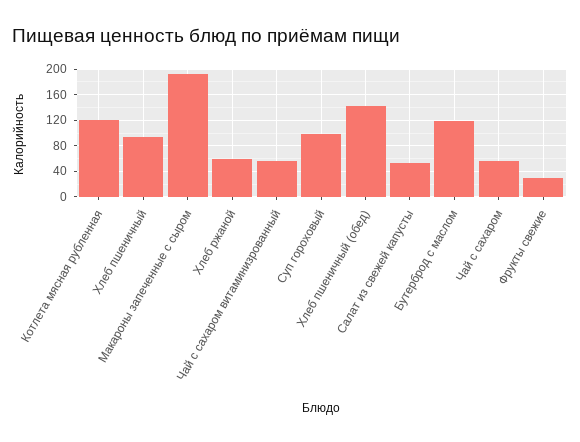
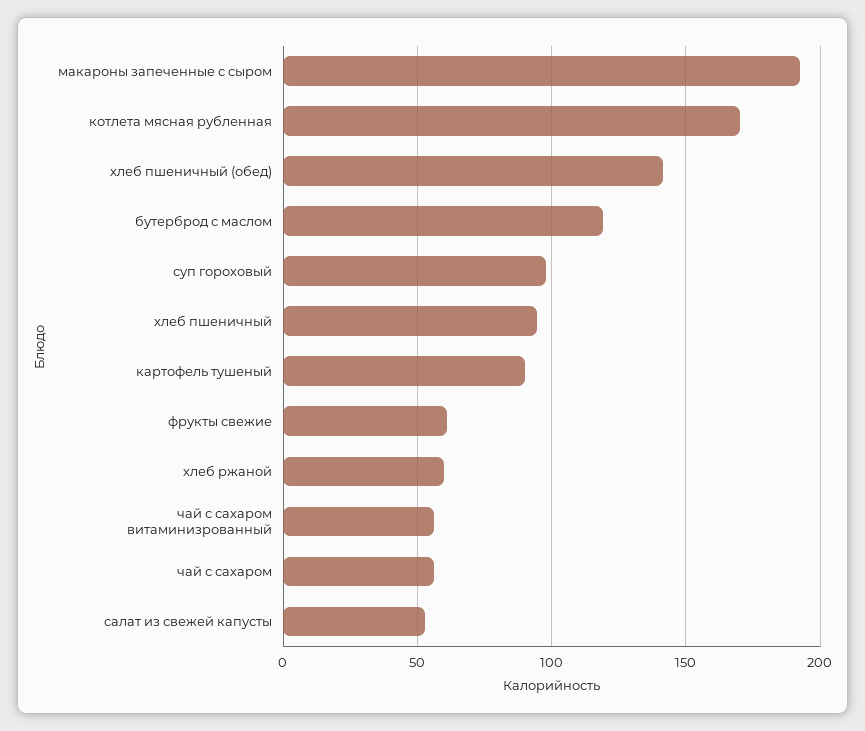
  {
-   "Котлета мясная рубленная": 120,
+   "Котлета мясная рубленная": 170,
    "Хлеб пшеничный": 95,
    "Макароны запеченные с сыром": 190,
    "Хлеб ржаной": 60,
    "Чай с сахаром витаминизрованный": 55,
    "Суп гороховый": 100,
    "Хлеб пшеничный (обед)": 140,
    "Салат из свежей капусты": 55,
    "Бутерброд с маслом": 120,
    "Чай с сахаром": 55,
-   "Фрукты свежие": 30
+   "Фрукты свежие": 60,
+   "картофель тушеный": 90
  }

